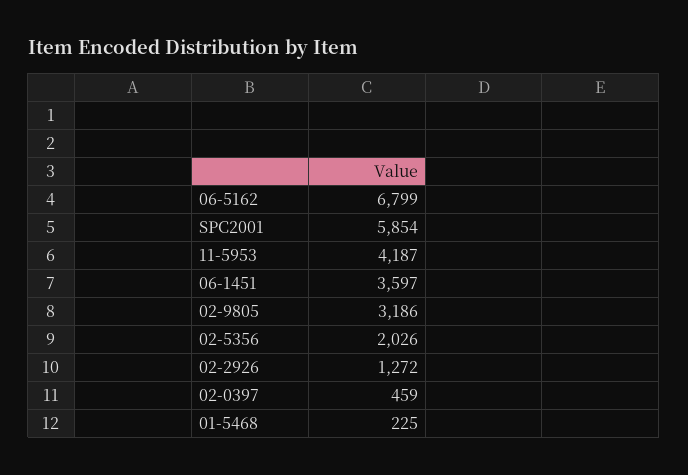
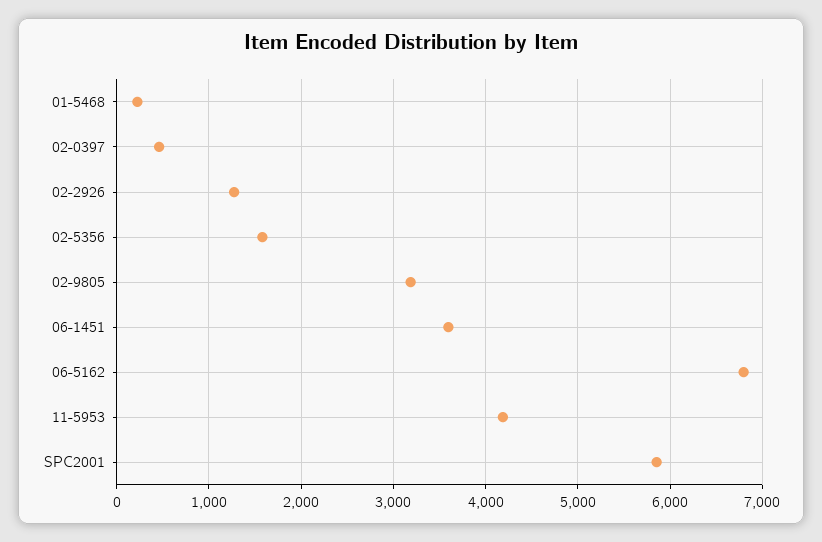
  {
    "06-5162": 6799,
    "SPC2001": 5854,
    "11-5953": 4187,
    "06-1451": 3597,
    "02-9805": 3186,
-   "02-5356": 2026,
+   "02-5356": 1600,
    "02-2926": 1272,
    "02-0397": 459,
    "01-5468": 225
  }

